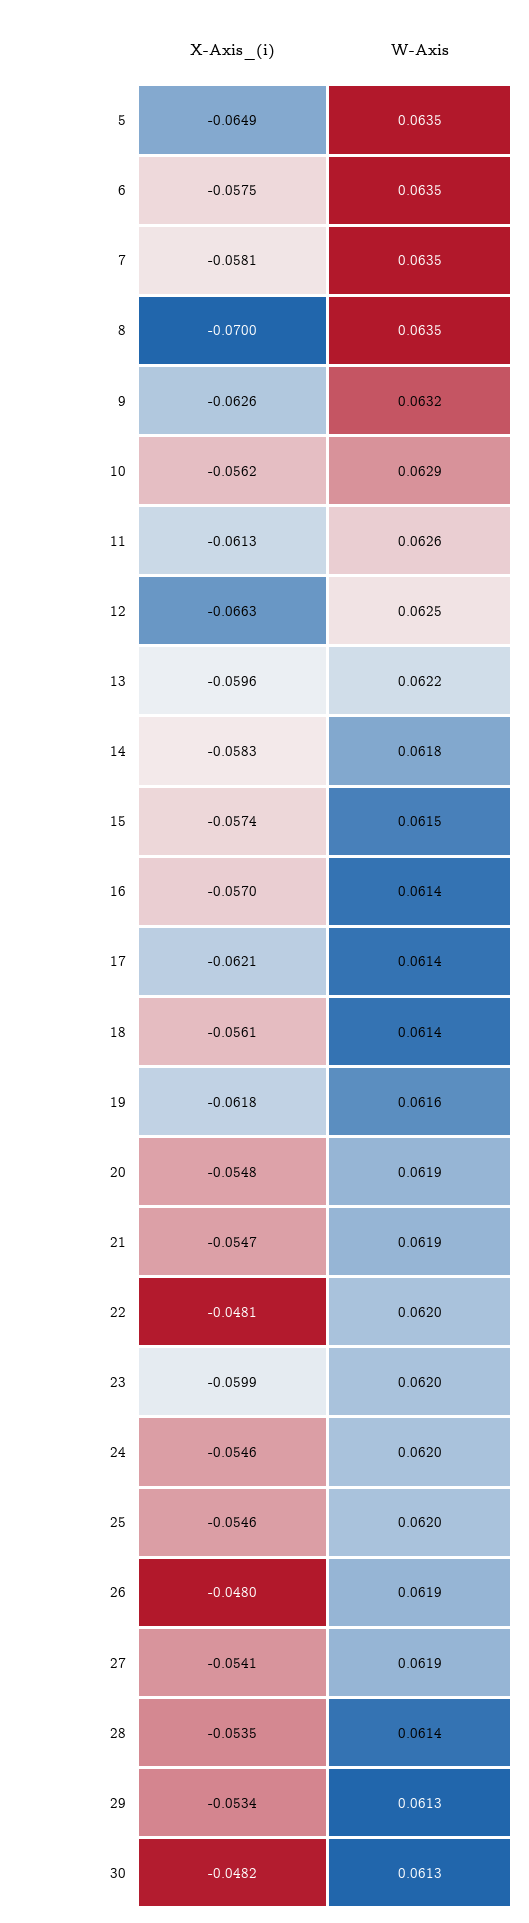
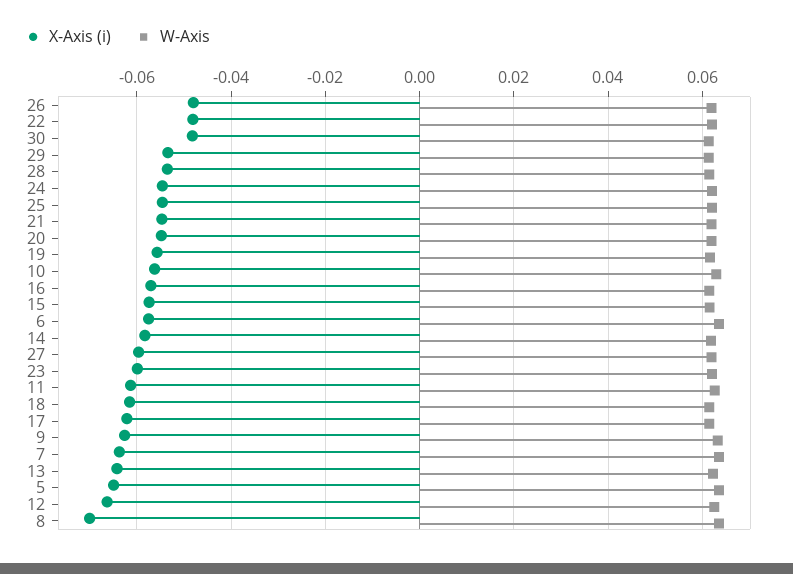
  {
    "X-Axis_(i)": {
      "5": -0.0649,
      "6": -0.0575,
-     "7": -0.0581,
+     "7": -0.064,
      "8": -0.07,
      "9": -0.0626,
      "10": -0.0562,
      "11": -0.0613,
      "12": -0.0663,
-     "13": -0.0596,
+     "13": -0.064,
      "14": -0.0583,
      "15": -0.0574,
      "16": -0.057,
      "17": -0.0621,
-     "18": -0.0561,
+     "18": -0.062,
-     "19": -0.0618,
+     "19": -0.056,
      "20": -0.0548,
      "21": -0.0547,
      "22": -0.0481,
      "23": -0.0599,
      "24": -0.0546,
      "25": -0.0546,
      "26": -0.048,
-     "27": -0.0541,
+     "27": -0.06,
      "28": -0.0535,
      "29": -0.0534,
      "30": -0.0482
    },
    "W-Axis": {
      "5": 0.0635,
      "6": 0.0635,
      "7": 0.0635,
      "8": 0.0635,
      "9": 0.0632,
      "10": 0.0629,
      "11": 0.0626,
      "12": 0.0625,
      "13": 0.0622,
      "14": 0.0618,
      "15": 0.0615,
      "16": 0.0614,
      "17": 0.0614,
      "18": 0.0614,
      "19": 0.0616,
      "20": 0.0619,
      "21": 0.0619,
      "22": 0.062,
      "23": 0.062,
      "24": 0.062,
      "25": 0.062,
      "26": 0.0619,
      "27": 0.0619,
      "28": 0.0614,
      "29": 0.0613,
      "30": 0.0613
    }
  }

